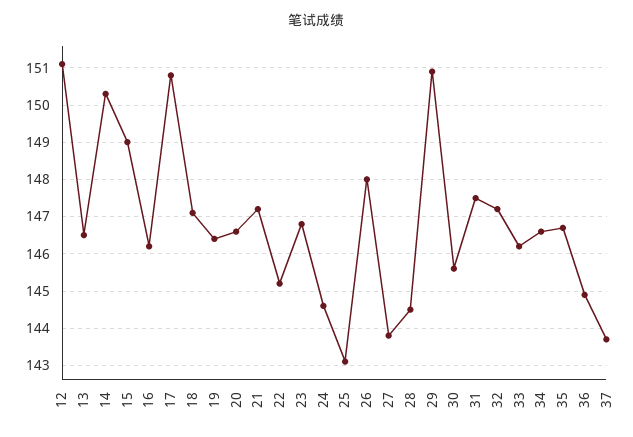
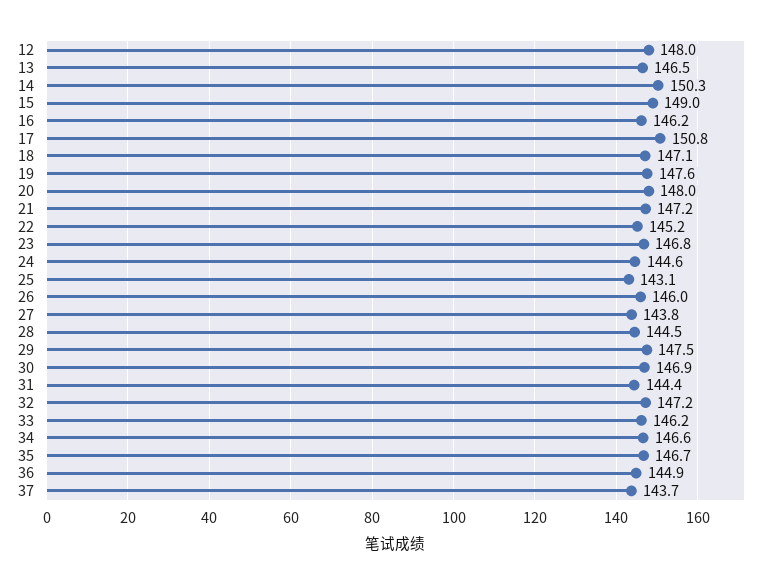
  {
-   "12": 151,
+   "12": 148,
    "13": 146.5,
    "14": 150.3,
    "15": 149,
    "16": 146.2,
    "17": 150.8,
    "18": 147.1,
-   "19": 146.5,
+   "19": 147.6,
-   "20": 146.5,
+   "20": 148,
    "21": 147.2,
    "22": 145.2,
    "23": 146.8,
    "24": 144.6,
    "25": 143.1,
-   "26": 148,
+   "26": 146,
    "27": 143.8,
    "28": 144.5,
-   "29": 151,
+   "29": 147.5,
-   "30": 145.5,
+   "30": 146.9,
-   "31": 147.5,
+   "31": 144.4,
    "32": 147.2,
    "33": 146.2,
    "34": 146.6,
    "35": 146.7,
    "36": 144.9,
    "37": 143.7
  }

